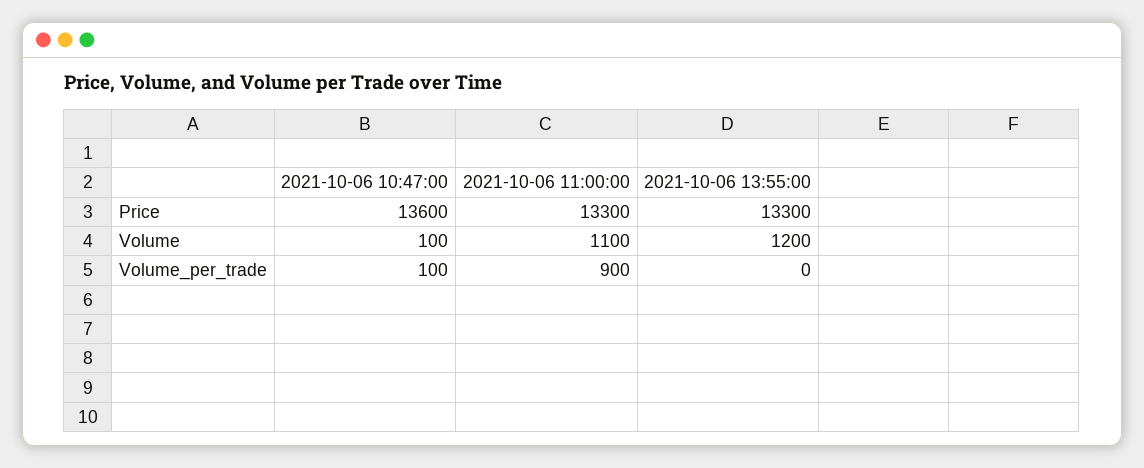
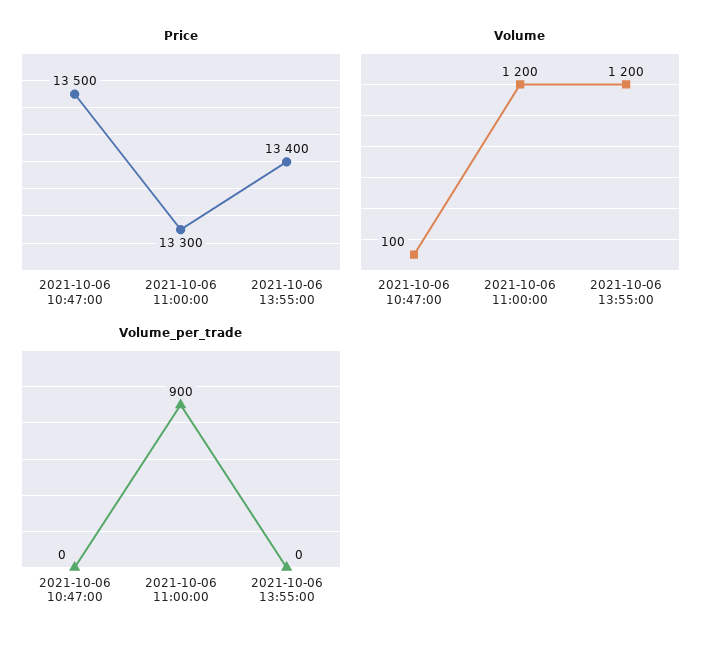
  {
    "Price": {
-     "2021-10-06 10:47:00": 13600,
+     "2021-10-06 10:47:00": 13500,
      "2021-10-06 11:00:00": 13300,
-     "2021-10-06 13:55:00": 13300
+     "2021-10-06 13:55:00": 13400
    },
    "Volume": {
      "2021-10-06 10:47:00": 100,
-     "2021-10-06 11:00:00": 1100,
+     "2021-10-06 11:00:00": 1200,
      "2021-10-06 13:55:00": 1200
    },
    "Volume_per_trade": {
-     "2021-10-06 10:47:00": 100,
+     "2021-10-06 10:47:00": 0,
      "2021-10-06 11:00:00": 900,
      "2021-10-06 13:55:00": 0
    }
  }

